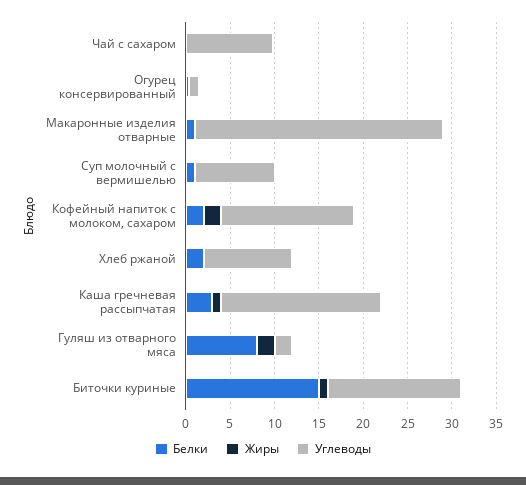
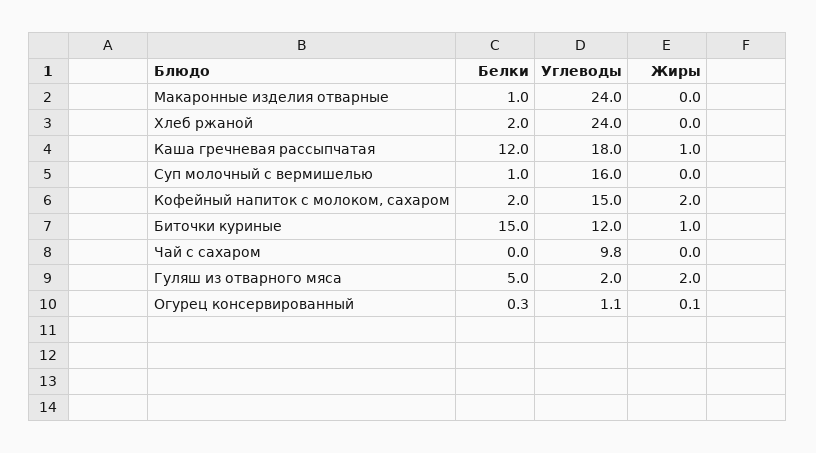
  {
    "Белки": {
      "Чай с сахаром": 0,
      "Огурец консервированный": 0.3,
      "Макаронные изделия отварные": 1,
      "Суп молочный с вермишелью": 1,
      "Кофейный напиток с молоком, сахаром": 2,
      "Хлеб ржаной": 2,
-     "Каша гречневая рассыпчатая": 3,
+     "Каша гречневая рассыпчатая": 12,
-     "Гуляш из отварного мяса": 8,
+     "Гуляш из отварного мяса": 5,
      "Биточки куриные": 15
    },
    "Жиры": {
      "Чай с сахаром": 0,
      "Огурец консервированный": 0.1,
      "Макаронные изделия отварные": 0,
      "Суп молочный с вермишелью": 0,
      "Кофейный напиток с молоком, сахаром": 2,
      "Хлеб ржаной": 0,
      "Каша гречневая рассыпчатая": 1,
      "Гуляш из отварного мяса": 2,
      "Биточки куриные": 1
    },
    "Углеводы": {
      "Чай с сахаром": 9.8,
      "Огурец консервированный": 1.1,
-     "Макаронные изделия отварные": 28,
+     "Макаронные изделия отварные": 24,
-     "Суп молочный с вермишелью": 9,
+     "Суп молочный с вермишелью": 16,
      "Кофейный напиток с молоком, сахаром": 15,
-     "Хлеб ржаной": 10,
+     "Хлеб ржаной": 24,
      "Каша гречневая рассыпчатая": 18,
      "Гуляш из отварного мяса": 2,
-     "Биточки куриные": 15
+     "Биточки куриные": 12
    }
  }

